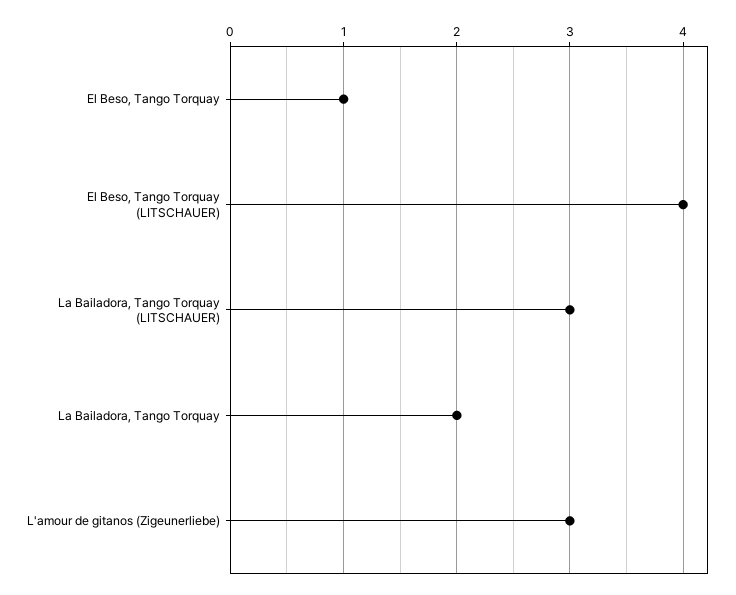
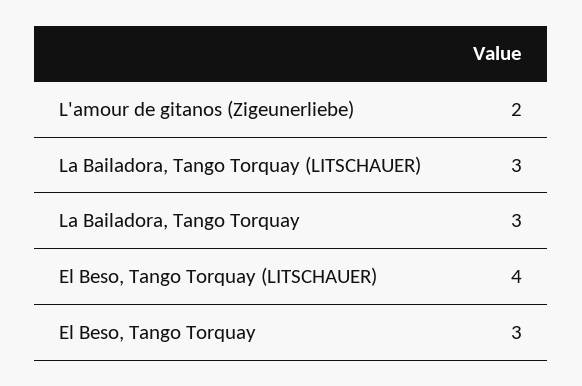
  {
-   "El Beso, Tango Torquay": 1,
+   "El Beso, Tango Torquay": 3,
    "El Beso, Tango Torquay (LITSCHAUER)": 4,
    "La Bailadora, Tango Torquay (LITSCHAUER)": 3,
-   "La Bailadora, Tango Torquay": 2,
+   "La Bailadora, Tango Torquay": 3,
-   "L'amour de gitanos (Zigeunerliebe)": 3
+   "L'amour de gitanos (Zigeunerliebe)": 2
  }

